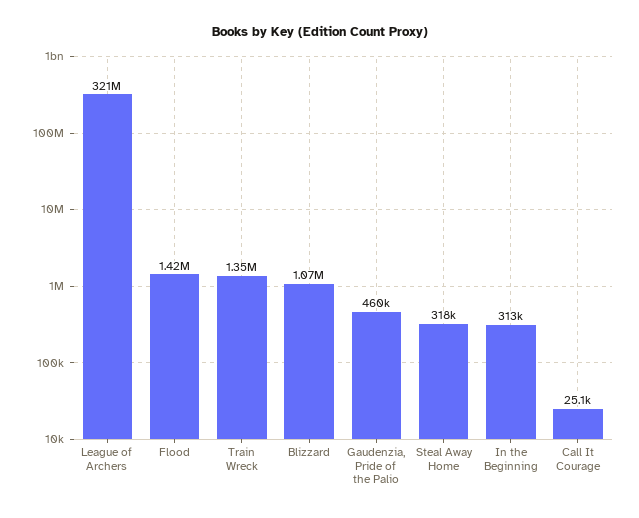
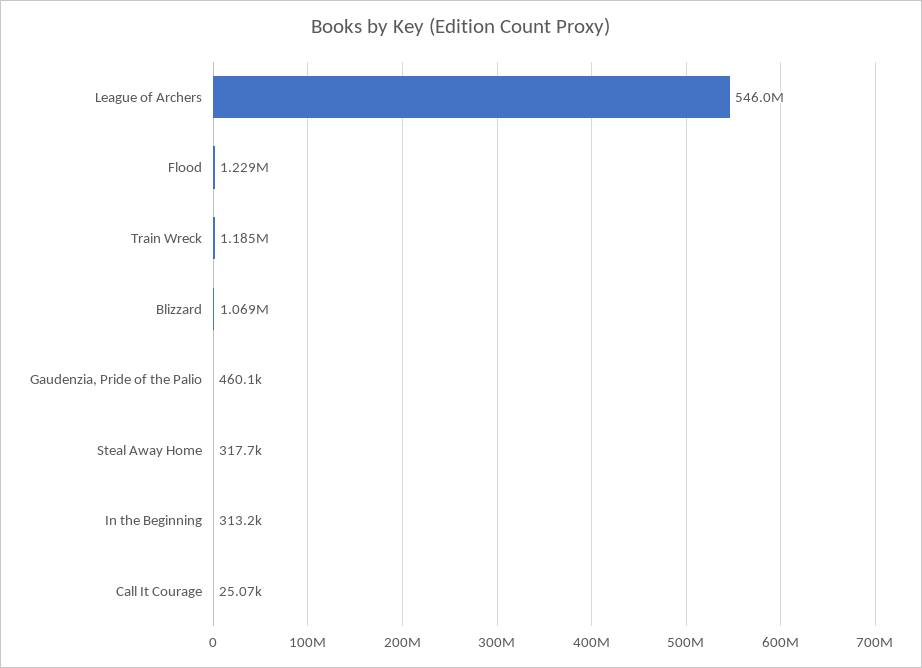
  {
-   "League of Archers": 321000000,
+   "League of Archers": 546000000,
-   "Flood": 1420000,
+   "Flood": 1229000,
-   "Train Wreck": 1350000,
+   "Train Wreck": 1185000,
    "Blizzard": 1069000,
    "Gaudenzia, Pride of the Palio": 460100,
    "Steal Away Home": 317700,
    "In the Beginning": 313200,
    "Call It Courage": 25070
  }

